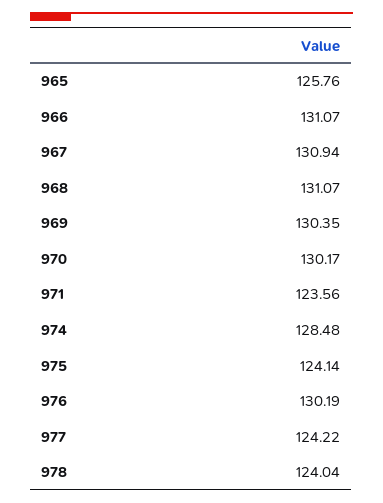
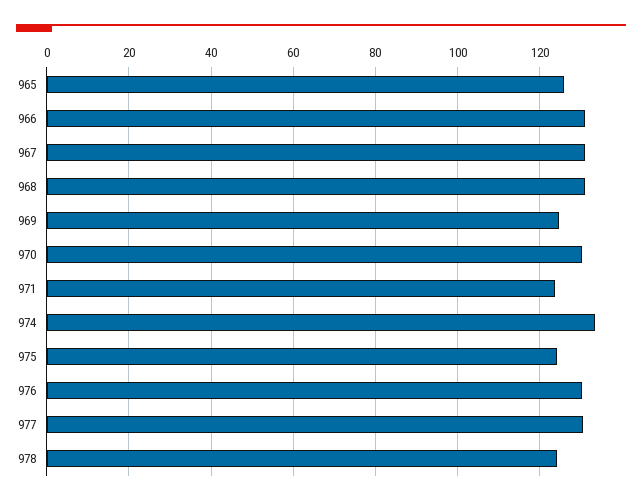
  {
    "965": 125.76,
    "966": 131.07,
    "967": 130.94,
    "968": 131.07,
-   "969": 130.35,
+   "969": 124,
    "970": 130.17,
    "971": 123.56,
-   "974": 128.48,
+   "974": 134,
    "975": 124.14,
    "976": 130.19,
-   "977": 124.22,
+   "977": 130,
    "978": 124.04
  }

